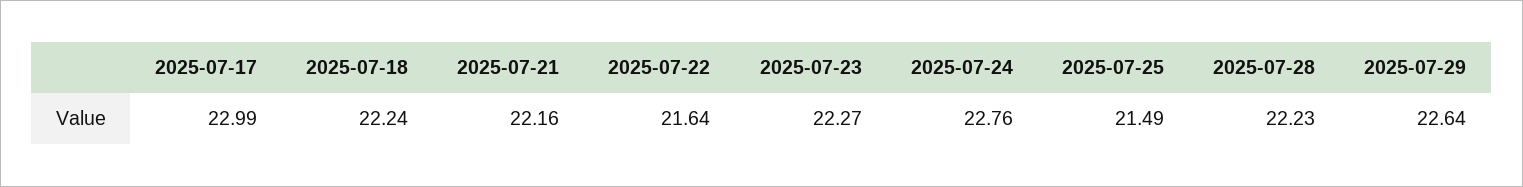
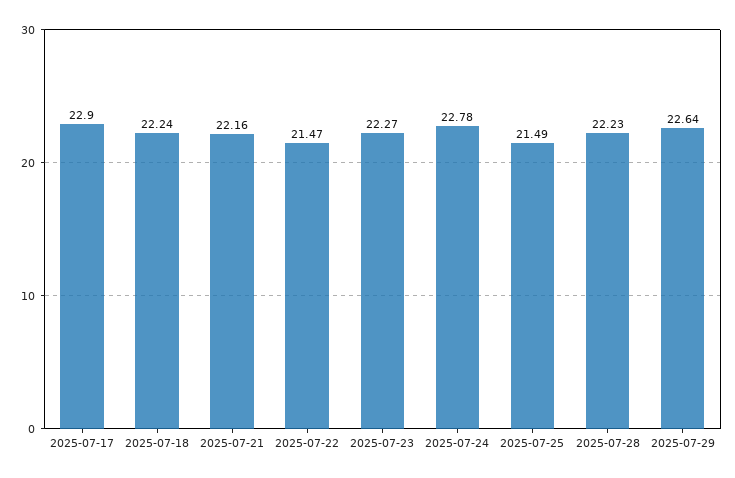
  {
-   "2025-07-17": 22.99,
+   "2025-07-17": 22.9,
    "2025-07-18": 22.24,
    "2025-07-21": 22.16,
-   "2025-07-22": 21.64,
+   "2025-07-22": 21.47,
    "2025-07-23": 22.27,
-   "2025-07-24": 22.76,
+   "2025-07-24": 22.78,
    "2025-07-25": 21.49,
    "2025-07-28": 22.23,
    "2025-07-29": 22.64
  }

